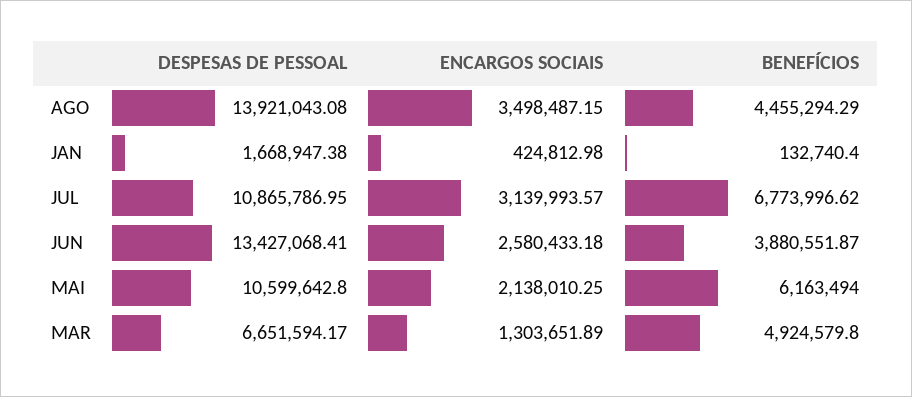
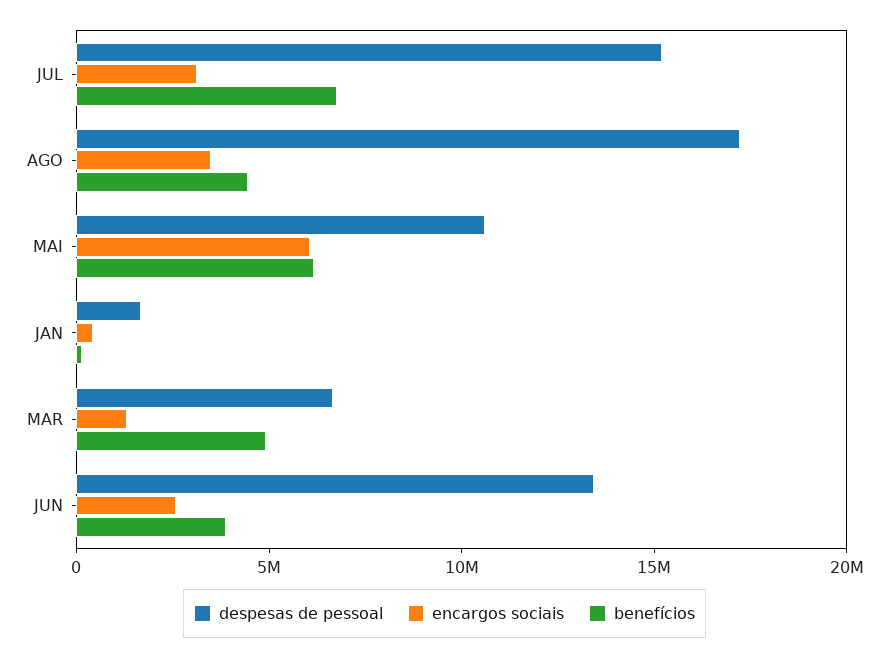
  {
    "DESPESAS DE PESSOAL": {
-     "AGO": 13921043.08,
+     "AGO": 17000000,
      "JAN": 1668947.38,
-     "JUL": 10865786.95,
+     "JUL": 15000000,
      "JUN": 13427068.41,
      "MAI": 10599642.8,
      "MAR": 6651594.17
    },
    "ENCARGOS SOCIAIS": {
      "AGO": 3498487.15,
      "JAN": 424812.98,
      "JUL": 3139993.57,
      "JUN": 2580433.18,
-     "MAI": 2138010.25,
+     "MAI": 6000000,
      "MAR": 1303651.89
    },
    "BENEFÍCIOS": {
      "AGO": 4455294.29,
      "JAN": 132740.4,
      "JUL": 6773996.62,
      "JUN": 3880551.87,
      "MAI": 6163494,
      "MAR": 4924579.8
    }
  }

